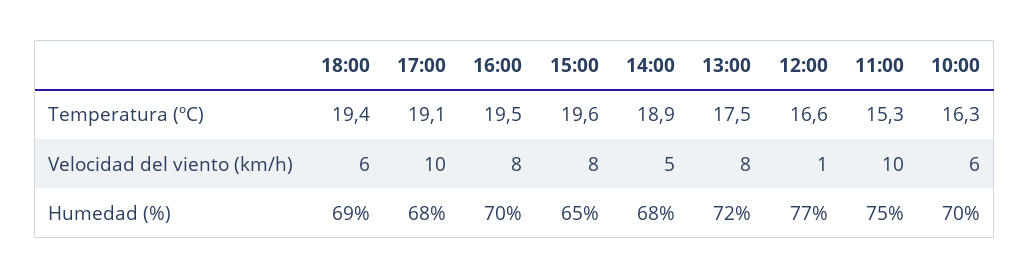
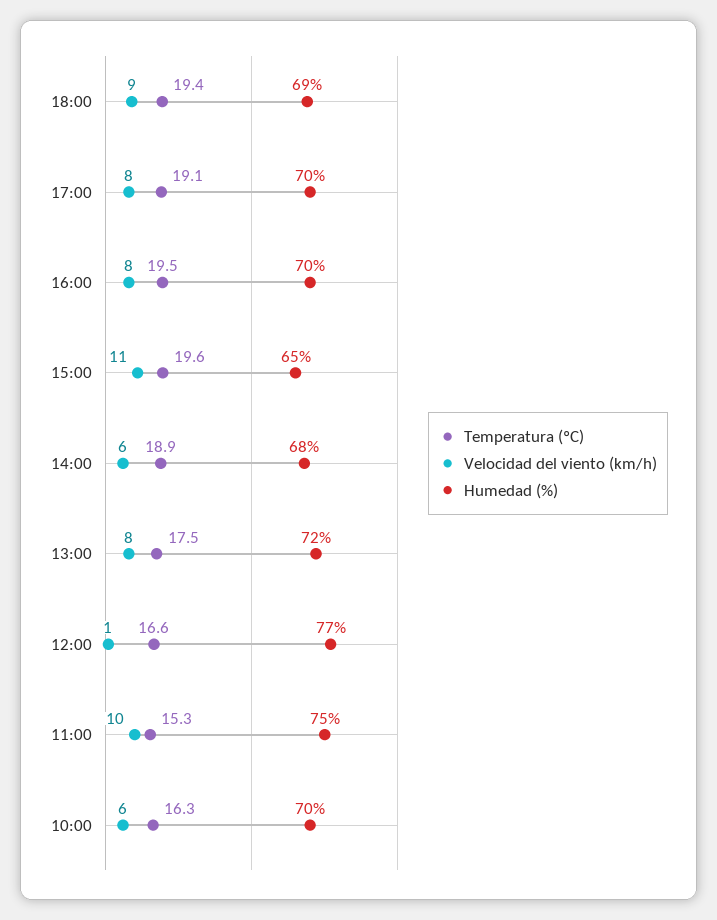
  {
    "Temperatura (ºC)": {
      "18:00": 19.4,
      "17:00": 19.1,
      "16:00": 19.5,
      "15:00": 19.6,
      "14:00": 18.9,
      "13:00": 17.5,
      "12:00": 16.6,
      "11:00": 15.3,
      "10:00": 16.3
    },
    "Velocidad del viento (km/h)": {
-     "18:00": 6,
+     "18:00": 9,
-     "17:00": 10,
+     "17:00": 8,
      "16:00": 8,
-     "15:00": 8,
+     "15:00": 11,
-     "14:00": 5,
+     "14:00": 6,
      "13:00": 8,
      "12:00": 1,
      "11:00": 10,
      "10:00": 6
    },
    "Humedad (%)": {
      "18:00": 69,
-     "17:00": 68,
+     "17:00": 70,
      "16:00": 70,
      "15:00": 65,
      "14:00": 68,
      "13:00": 72,
      "12:00": 77,
      "11:00": 75,
      "10:00": 70
    }
  }

